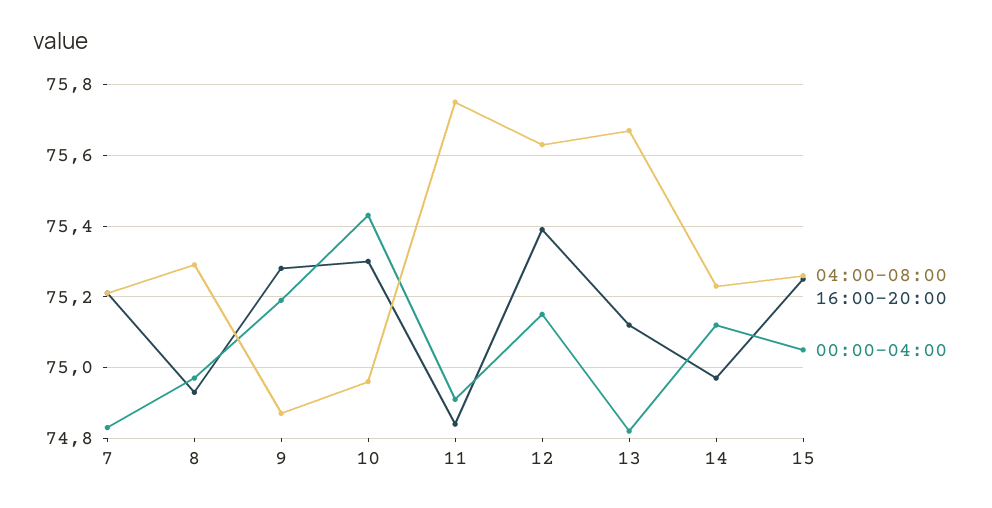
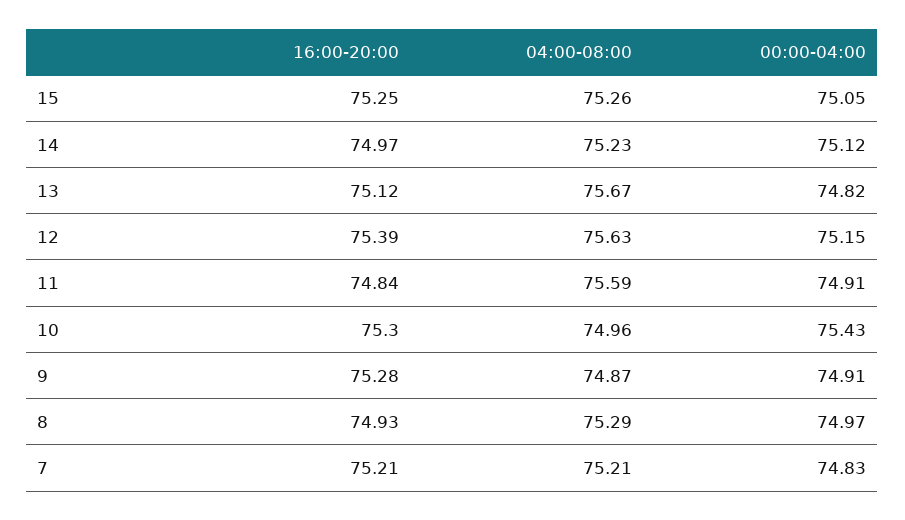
  {
    "04:00-08:00": {
      "7": 75.21,
      "8": 75.29,
      "9": 74.87,
      "10": 74.96,
-     "11": 75.75,
+     "11": 75.59,
      "12": 75.63,
      "13": 75.67,
      "14": 75.23,
      "15": 75.26
    },
    "16:00-20:00": {
      "7": 75.21,
      "8": 74.93,
      "9": 75.28,
      "10": 75.3,
      "11": 74.84,
      "12": 75.39,
      "13": 75.12,
      "14": 74.97,
      "15": 75.25
    },
    "00:00-04:00": {
      "7": 74.83,
      "8": 74.97,
-     "9": 75.2,
+     "9": 74.91,
      "10": 75.43,
      "11": 74.91,
      "12": 75.15,
      "13": 74.82,
      "14": 75.12,
      "15": 75.05
    }
  }

